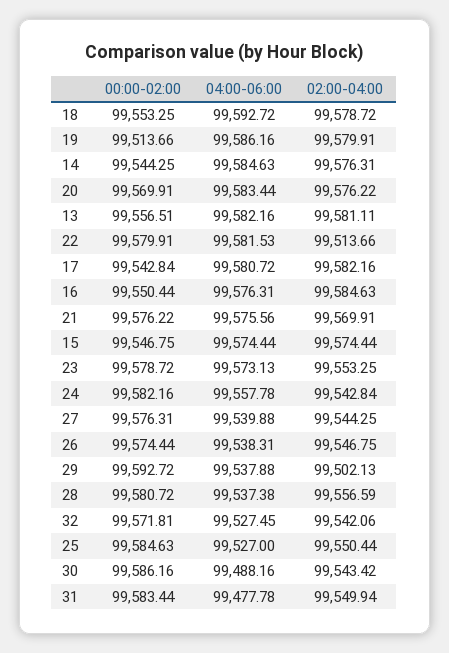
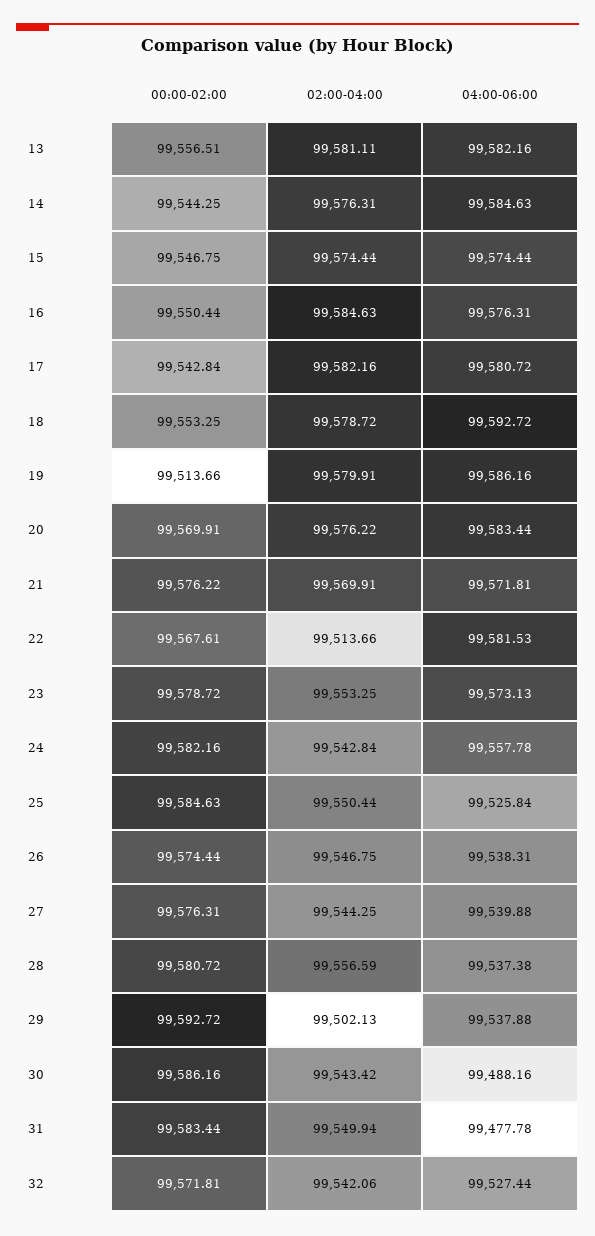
  {
    "00:00-02:00": {
      "18": 99553.25,
      "19": 99513.66,
      "14": 99544.25,
      "20": 99569.91,
      "13": 99556.51,
-     "22": 99579.91,
+     "22": 99567.61,
      "17": 99542.84,
      "16": 99550.44,
      "21": 99576.22,
      "15": 99546.75,
      "23": 99578.72,
      "24": 99582.16,
      "27": 99576.31,
      "26": 99574.44,
      "29": 99592.72,
      "28": 99580.72,
      "32": 99571.81,
      "25": 99584.63,
      "30": 99586.16,
      "31": 99583.44
    },
    "04:00-06:00": {
      "18": 99592.72,
      "19": 99586.16,
      "14": 99584.63,
      "20": 99583.44,
      "13": 99582.16,
      "22": 99581.53,
      "17": 99580.72,
      "16": 99576.31,
-     "21": 99575.56,
+     "21": 99571.81,
      "15": 99574.44,
      "23": 99573.13,
      "24": 99557.78,
      "27": 99539.88,
      "26": 99538.31,
      "29": 99537.88,
      "28": 99537.38,
-     "32": 99527.45,
+     "32": 99527.44,
-     "25": 99527,
+     "25": 99525.84,
      "30": 99488.16,
      "31": 99477.78
    },
    "02:00-04:00": {
      "18": 99578.72,
      "19": 99579.91,
      "14": 99576.31,
      "20": 99576.22,
      "13": 99581.11,
      "22": 99513.66,
      "17": 99582.16,
      "16": 99584.63,
      "21": 99569.91,
      "15": 99574.44,
      "23": 99553.25,
      "24": 99542.84,
      "27": 99544.25,
      "26": 99546.75,
      "29": 99502.13,
      "28": 99556.59,
      "32": 99542.06,
      "25": 99550.44,
      "30": 99543.42,
      "31": 99549.94
    }
  }

